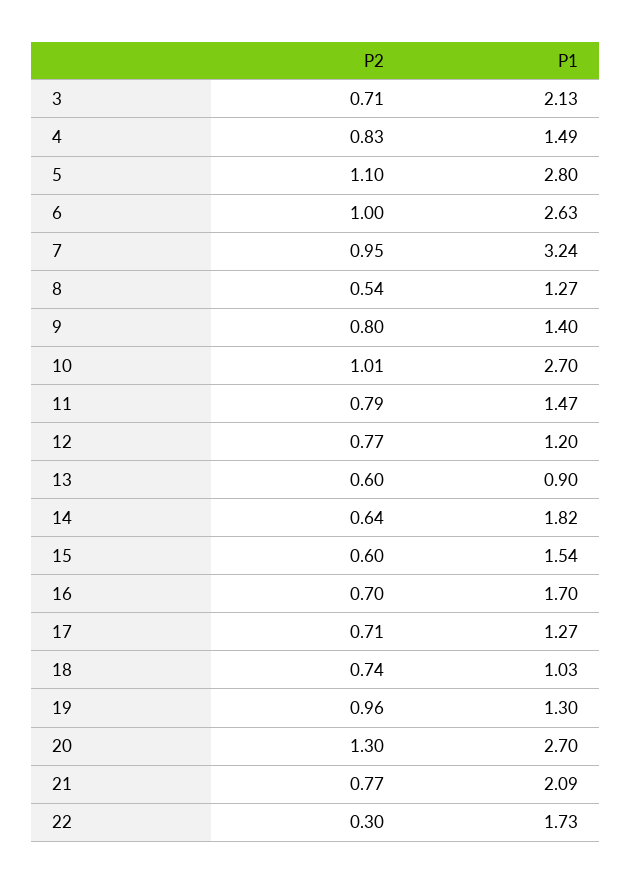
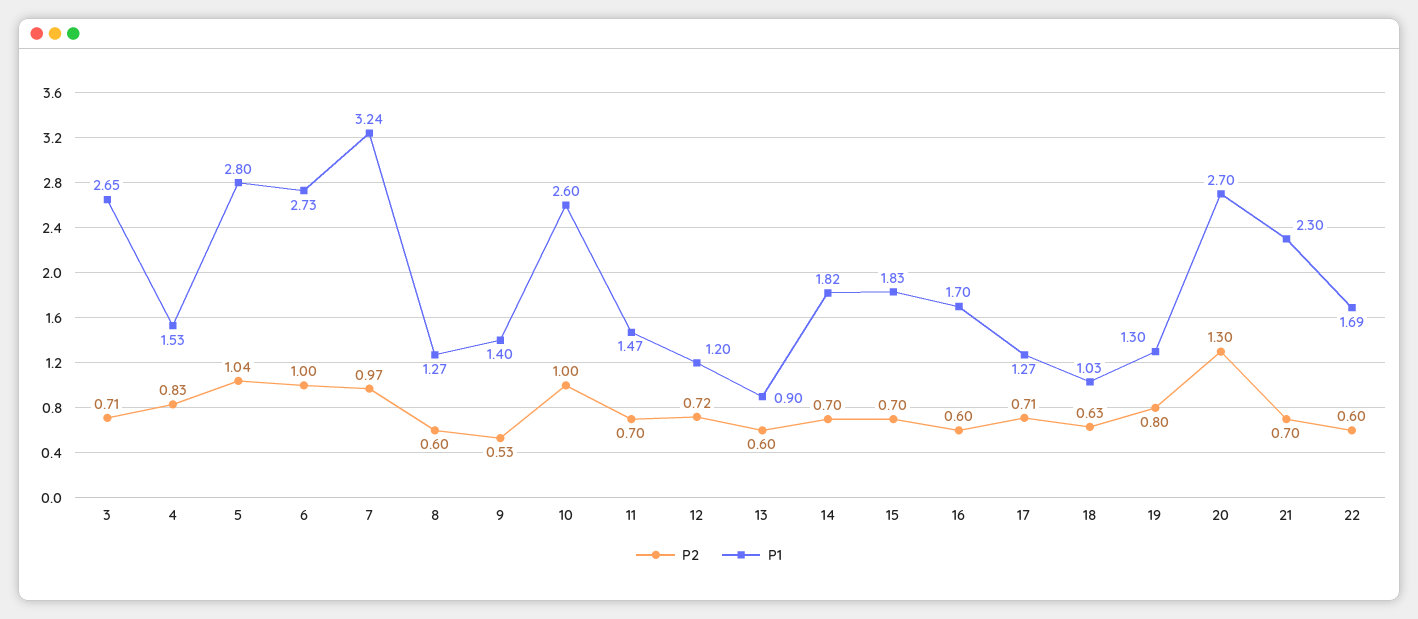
  {
    "P2": {
      "3": 0.71,
      "4": 0.83,
-     "5": 1.1,
+     "5": 1.04,
      "6": 1,
-     "7": 0.95,
+     "7": 0.97,
-     "8": 0.54,
+     "8": 0.6,
-     "9": 0.8,
+     "9": 0.53,
-     "10": 1.01,
+     "10": 1,
-     "11": 0.79,
+     "11": 0.7,
-     "12": 0.77,
+     "12": 0.72,
      "13": 0.6,
-     "14": 0.64,
+     "14": 0.7,
-     "15": 0.6,
+     "15": 0.7,
-     "16": 0.7,
+     "16": 0.6,
      "17": 0.71,
-     "18": 0.74,
+     "18": 0.63,
-     "19": 0.96,
+     "19": 0.8,
      "20": 1.3,
-     "21": 0.77,
+     "21": 0.7,
-     "22": 0.3
+     "22": 0.6
    },
    "P1": {
-     "3": 2.13,
+     "3": 2.65,
-     "4": 1.49,
+     "4": 1.53,
      "5": 2.8,
-     "6": 2.63,
+     "6": 2.73,
      "7": 3.24,
      "8": 1.27,
      "9": 1.4,
-     "10": 2.7,
+     "10": 2.6,
      "11": 1.47,
      "12": 1.2,
      "13": 0.9,
      "14": 1.82,
-     "15": 1.54,
+     "15": 1.83,
      "16": 1.7,
      "17": 1.27,
      "18": 1.03,
      "19": 1.3,
      "20": 2.7,
-     "21": 2.09,
+     "21": 2.3,
-     "22": 1.73
+     "22": 1.69
    }
  }

